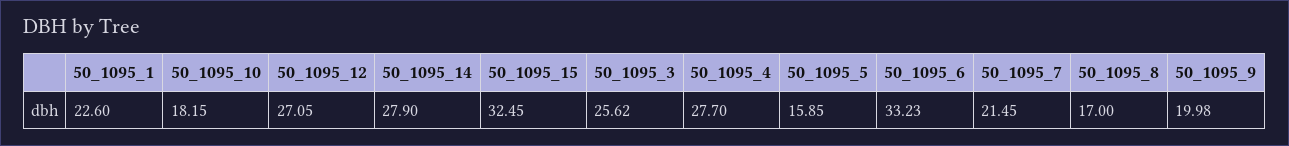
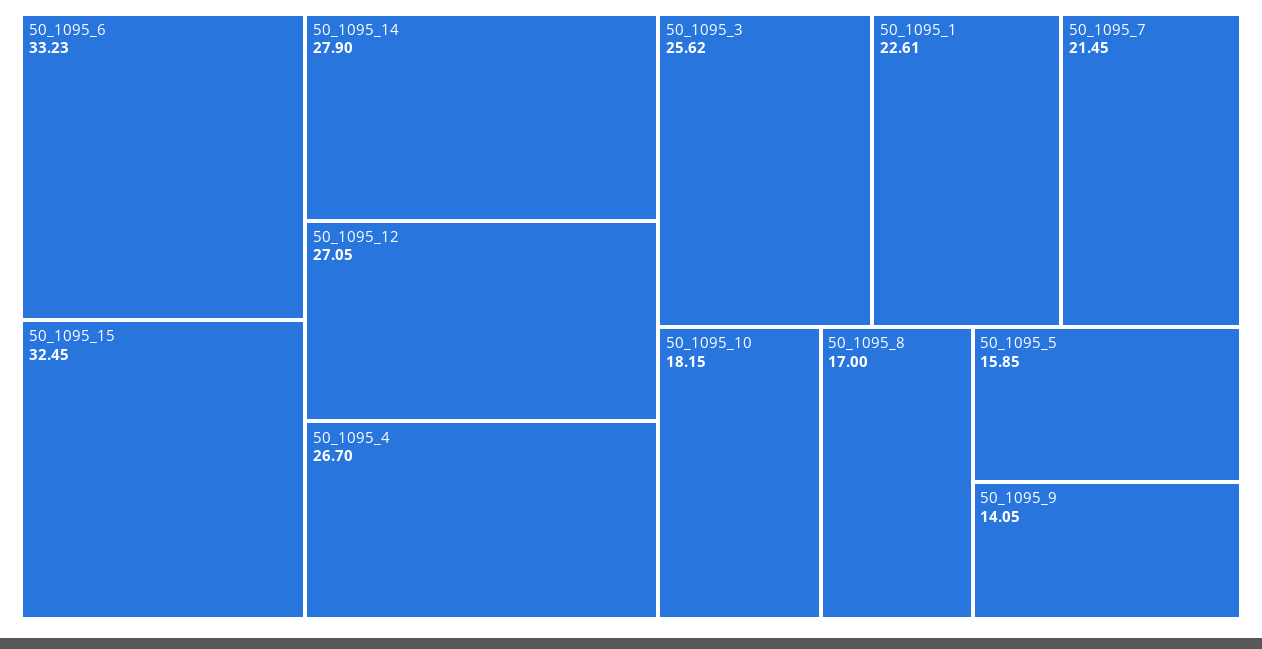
  {
-   "50_1095_1": 22.6,
+   "50_1095_1": 22.61,
    "50_1095_10": 18.15,
    "50_1095_12": 27.05,
    "50_1095_14": 27.9,
    "50_1095_15": 32.45,
    "50_1095_3": 25.62,
-   "50_1095_4": 27.7,
+   "50_1095_4": 26.7,
    "50_1095_5": 15.85,
    "50_1095_6": 33.23,
    "50_1095_7": 21.45,
    "50_1095_8": 17,
-   "50_1095_9": 19.98
+   "50_1095_9": 14.05
  }

